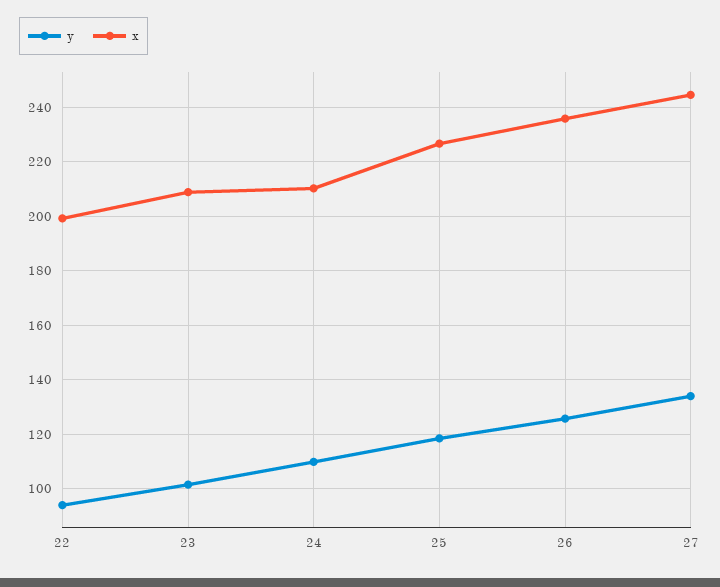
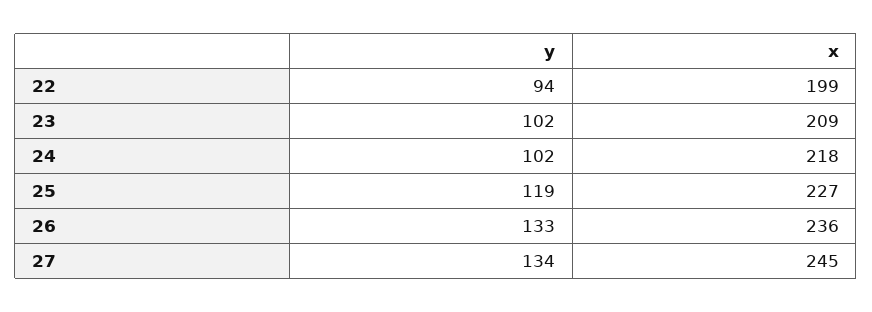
  {
    "y": {
      "22": 94,
      "23": 102,
-     "24": 110,
+     "24": 102,
      "25": 119,
-     "26": 125,
+     "26": 133,
      "27": 134
    },
    "x": {
      "22": 199,
      "23": 209,
-     "24": 210,
+     "24": 218,
      "25": 227,
      "26": 236,
      "27": 245
    }
  }

